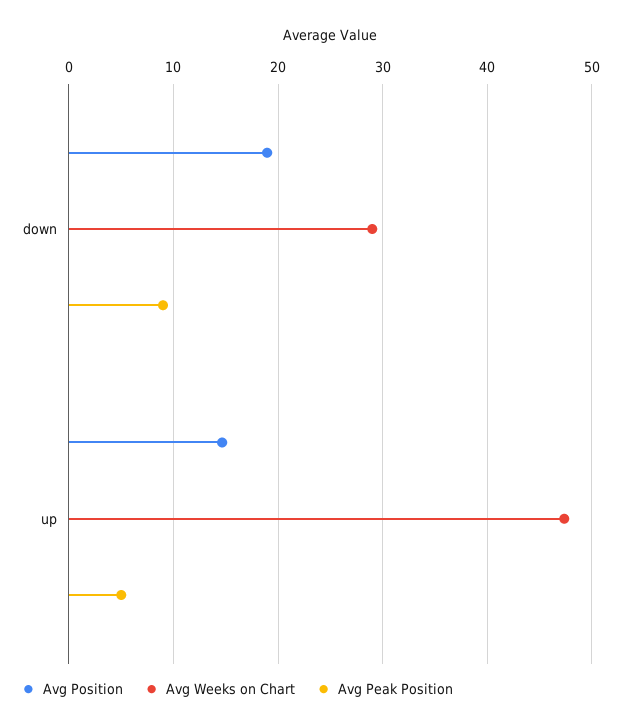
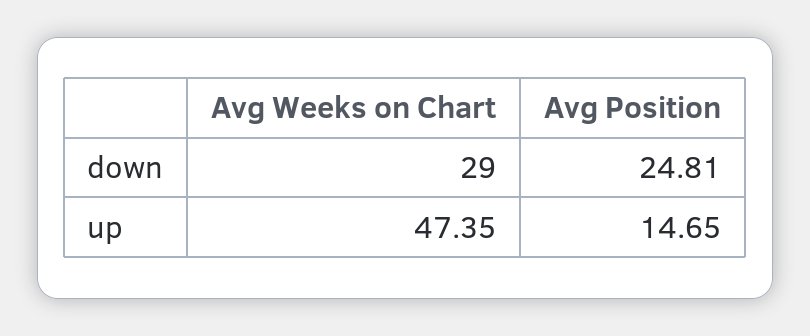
  {
    "Avg Position": {
-     "down": 19,
+     "down": 24.81,
      "up": 14.65
    },
    "Avg Weeks on Chart": {
      "down": 29,
      "up": 47.35
-   },
+   }
-   "Avg Peak Position": {
-     "down": 9,
-     "up": 5
-   }
  }

